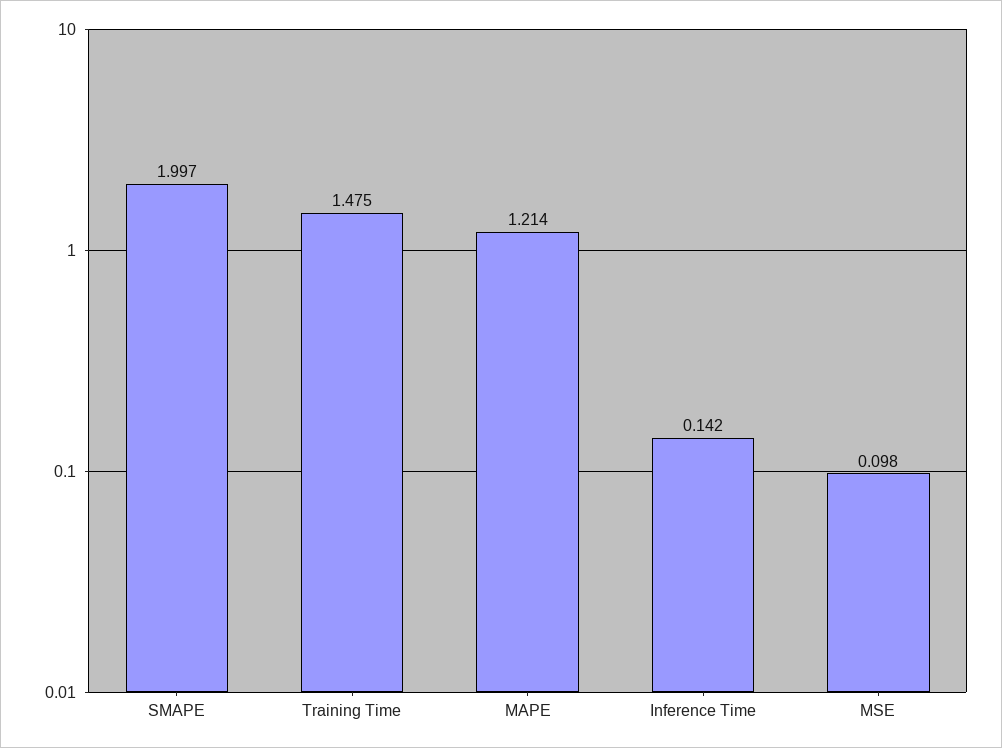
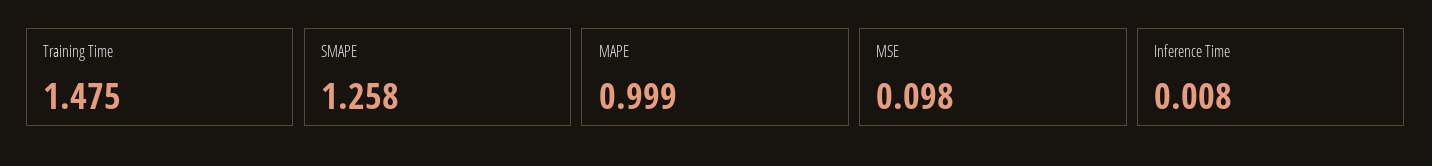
  {
-   "SMAPE": 1.997,
+   "SMAPE": 1.258,
    "Training Time": 1.475,
-   "MAPE": 1.214,
+   "MAPE": 0.999,
-   "Inference Time": 0.142,
+   "Inference Time": 0.008,
    "MSE": 0.098
  }

